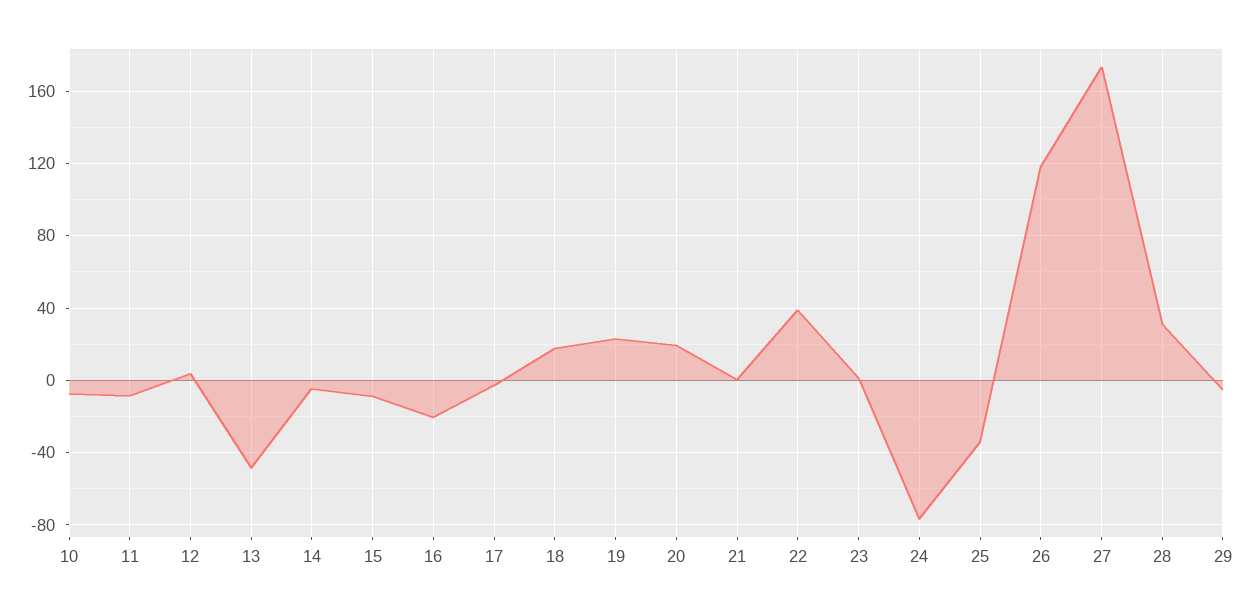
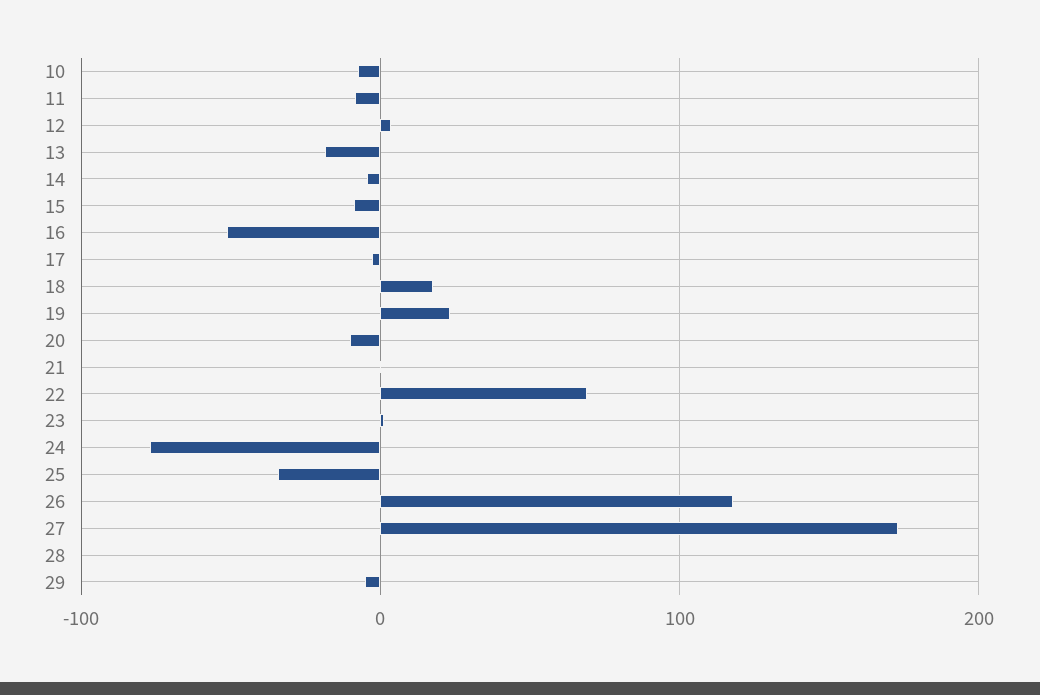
  {
    "10": -5,
    "11": -10,
    "12": 5,
-   "13": -50,
+   "13": -20,
    "14": -5,
    "15": -10,
-   "16": -20,
+   "16": -50,
    "17": -5,
    "18": 20,
    "19": 25,
-   "20": 20,
+   "20": -10,
    "21": 0,
-   "22": 40,
+   "22": 70,
    "23": 0,
    "24": -75,
    "25": -35,
    "26": 120,
    "27": 175,
-   "28": 30,
+   "28": 0,
    "29": -5
  }

